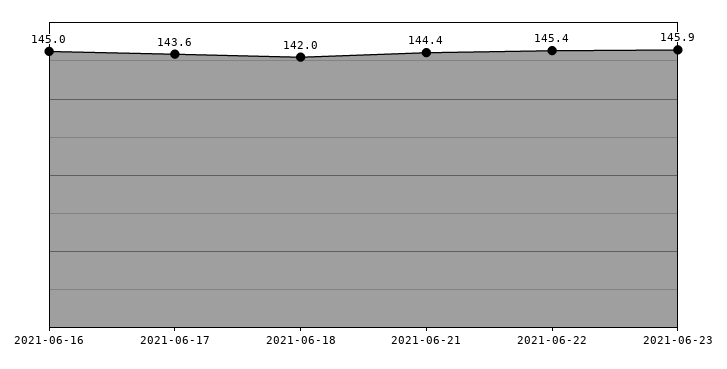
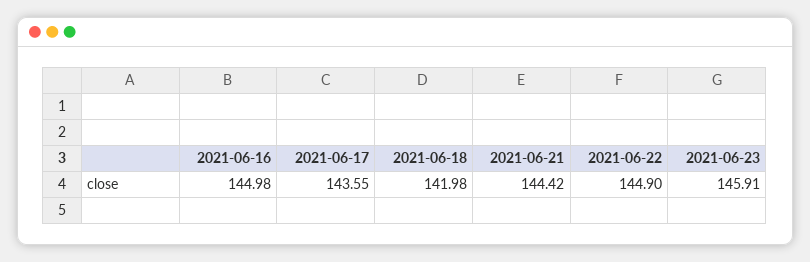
  {
    "2021-06-16": 144.98,
    "2021-06-17": 143.55,
    "2021-06-18": 141.98,
    "2021-06-21": 144.42,
-   "2021-06-22": 145.4,
+   "2021-06-22": 144.9,
    "2021-06-23": 145.91
  }

